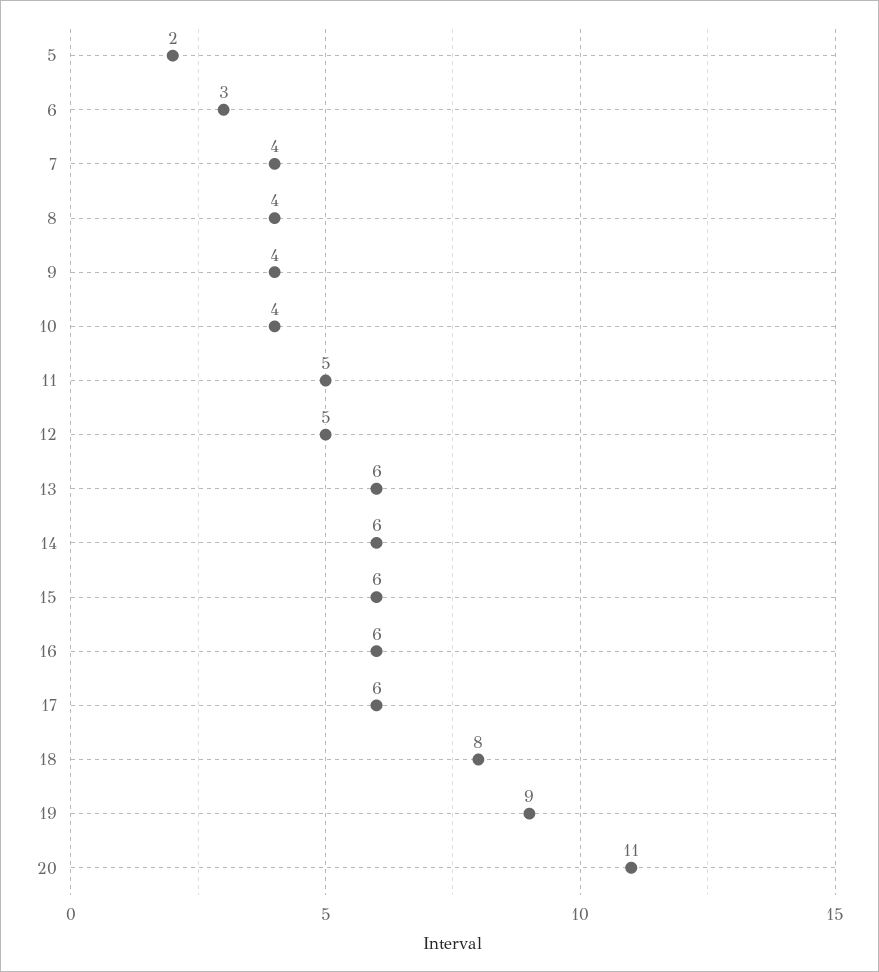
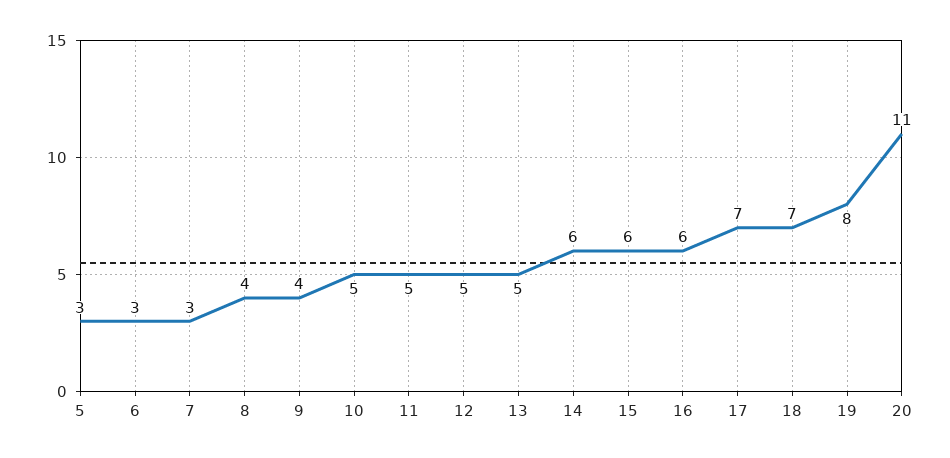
  {
-   "5": 2,
+   "5": 3,
    "6": 3,
-   "7": 4,
+   "7": 3,
    "8": 4,
    "9": 4,
-   "10": 4,
+   "10": 5,
    "11": 5,
    "12": 5,
-   "13": 6,
+   "13": 5,
    "14": 6,
    "15": 6,
    "16": 6,
-   "17": 6,
+   "17": 7,
-   "18": 8,
+   "18": 7,
-   "19": 9,
+   "19": 8,
    "20": 11
  }

